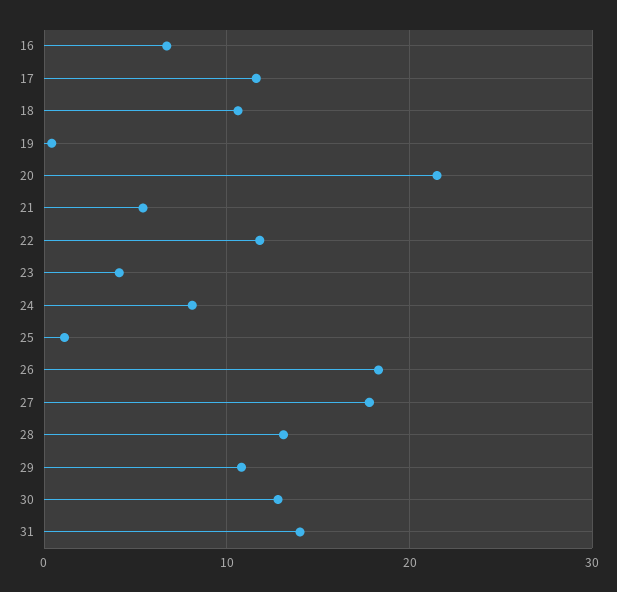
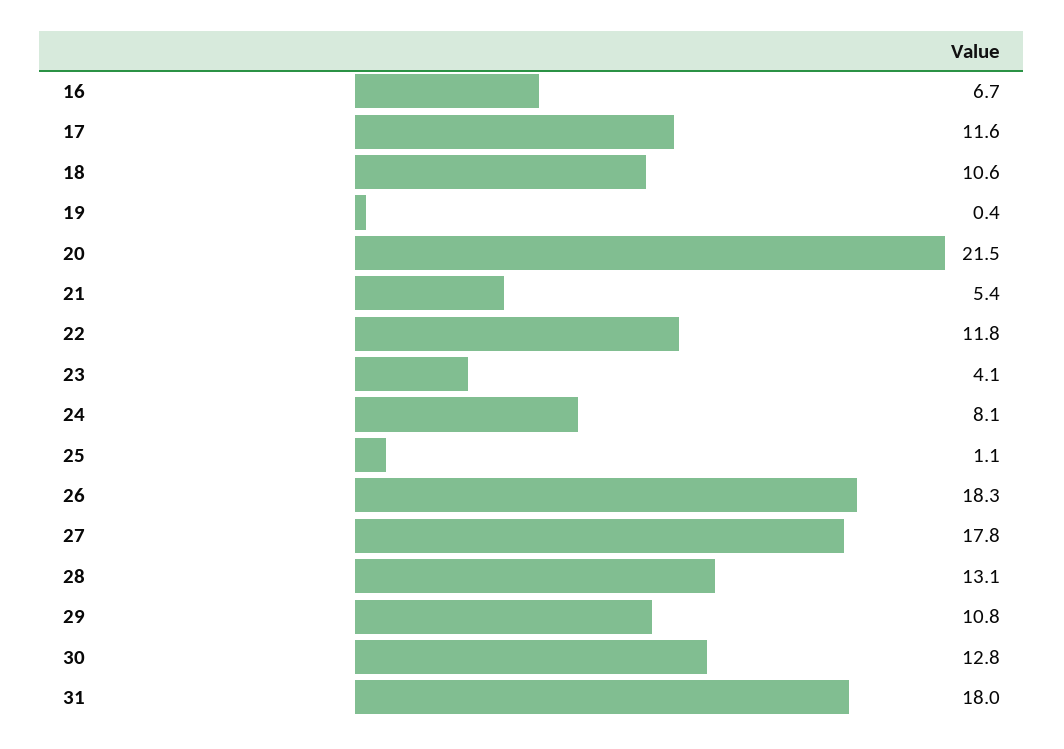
  {
    "16": 6.7,
    "17": 11.6,
    "18": 10.6,
    "19": 0.4,
    "20": 21.5,
    "21": 5.4,
    "22": 11.8,
    "23": 4.1,
    "24": 8.1,
    "25": 1.1,
    "26": 18.3,
    "27": 17.8,
    "28": 13.1,
    "29": 10.8,
    "30": 12.8,
-   "31": 14
+   "31": 18
  }

